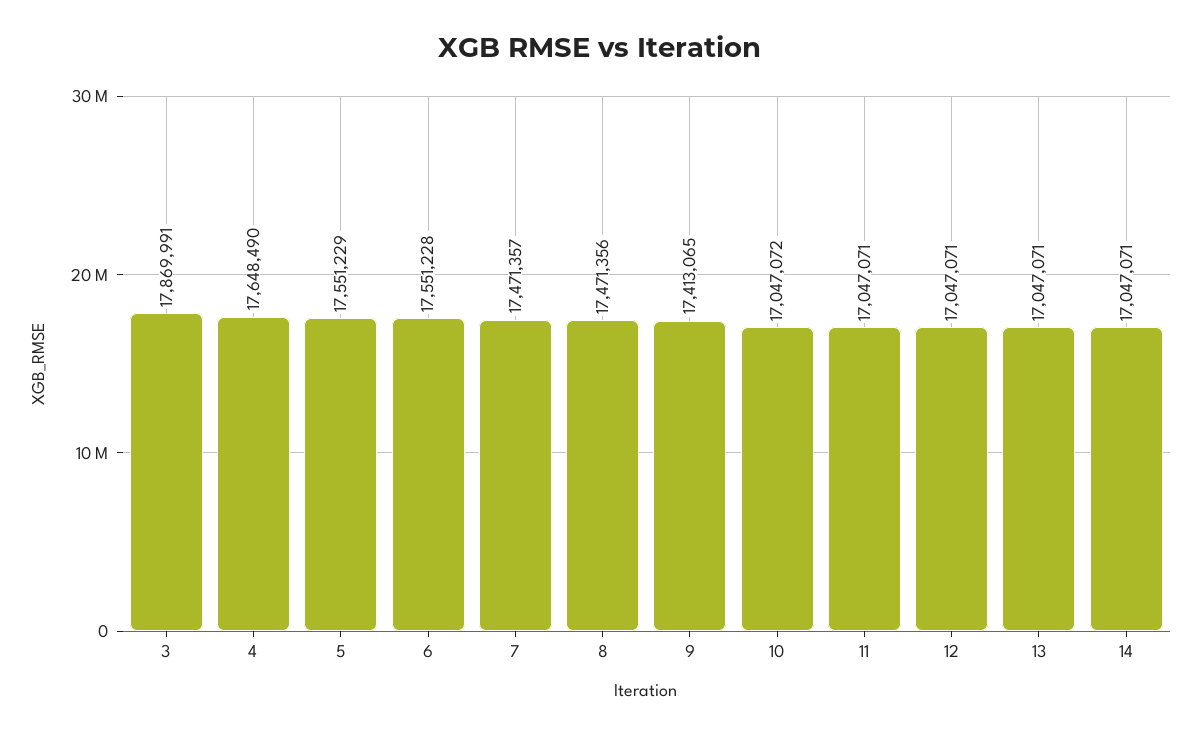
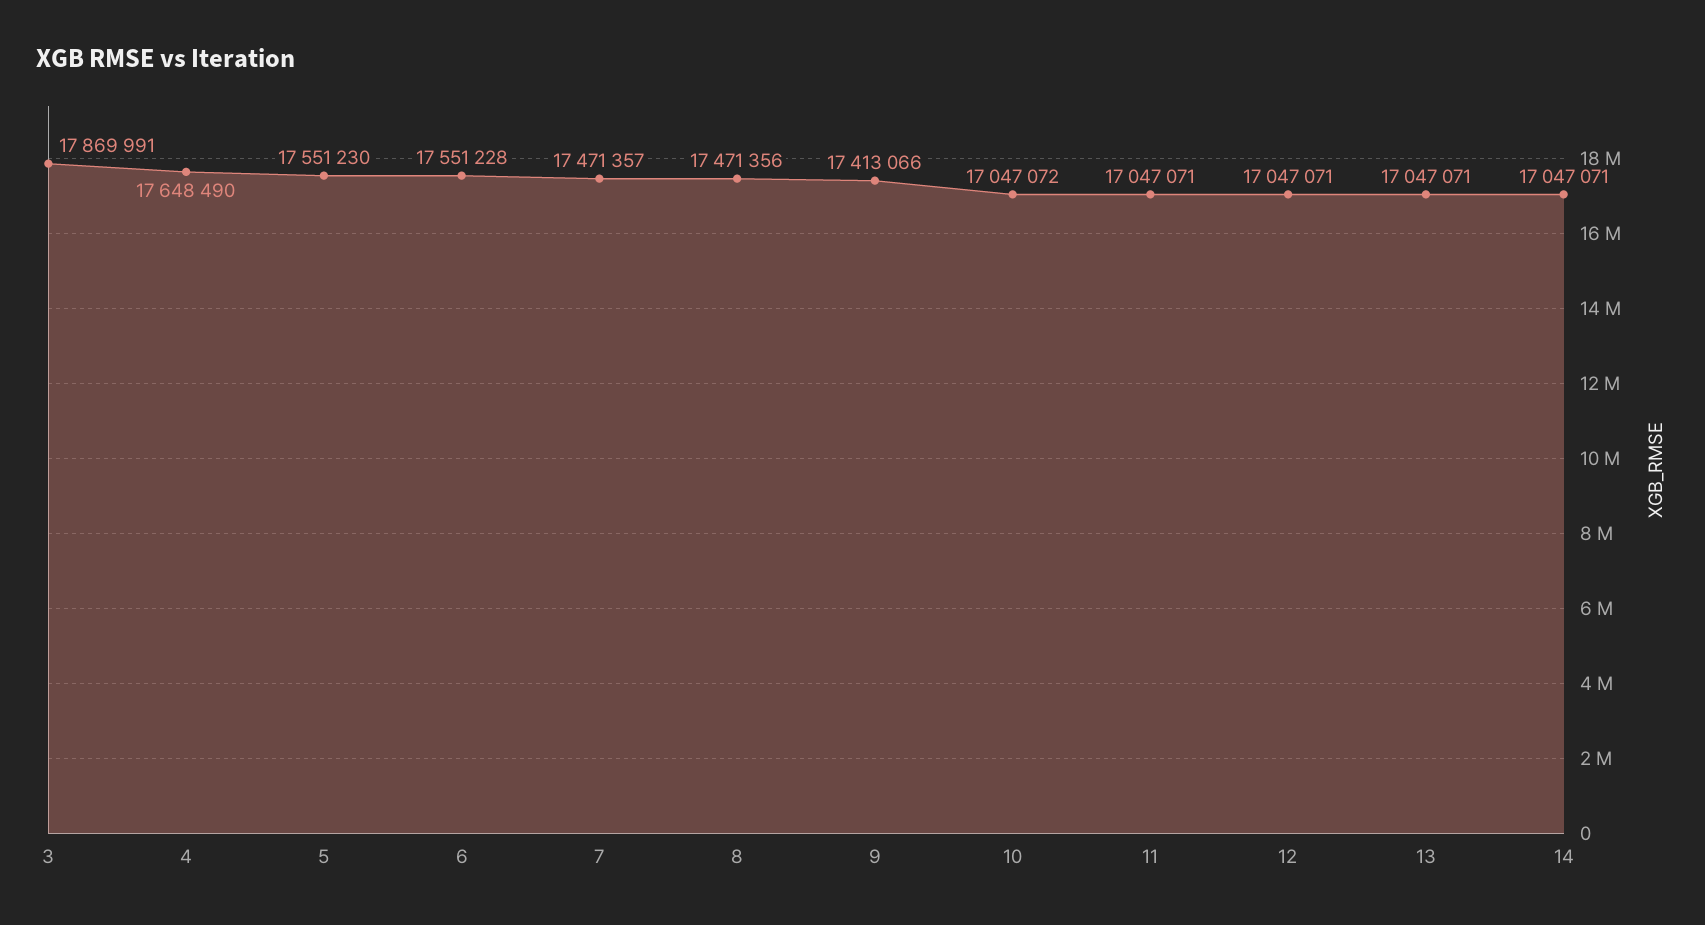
  {
    "3": 17869991,
    "4": 17648490,
-   "5": 17551229,
+   "5": 17551230,
    "6": 17551228,
    "7": 17471357,
    "8": 17471356,
-   "9": 17413065,
+   "9": 17413066,
    "10": 17047072,
    "11": 17047071,
    "12": 17047071,
    "13": 17047071,
    "14": 17047071
  }

